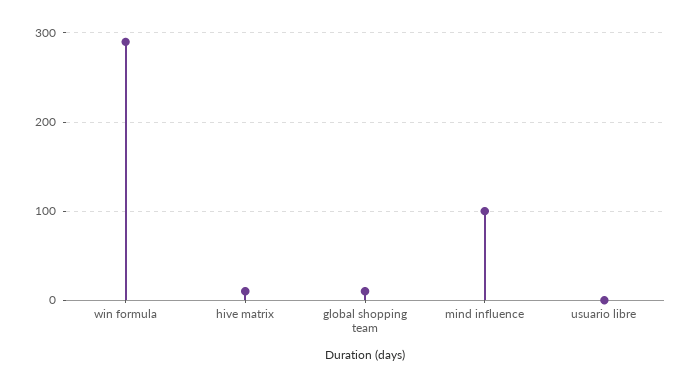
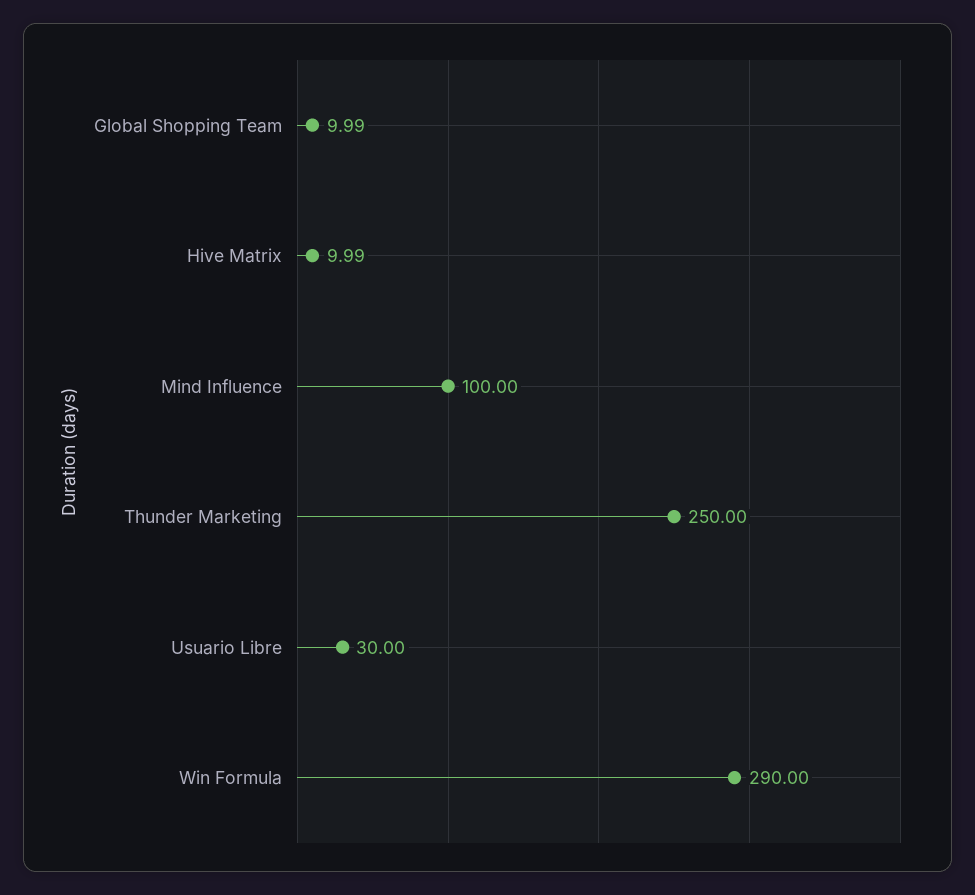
  {
    "win formula": 290,
    "hive matrix": 9.99,
    "global shopping team": 9.99,
    "mind influence": 100,
-   "usuario libre": 0
+   "usuario libre": 30,
+   "Thunder Marketing": 250
  }

